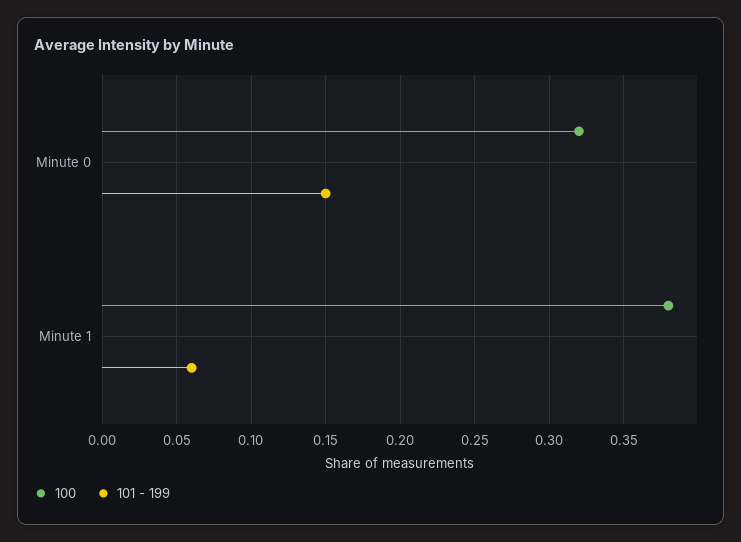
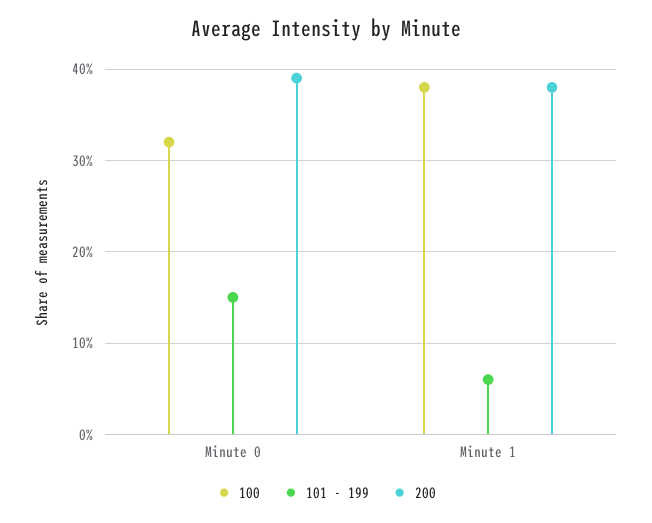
  {
    "100": {
      "Minute 0": 0.32,
      "Minute 1": 0.38
    },
    "101 - 199": {
      "Minute 0": 0.15,
      "Minute 1": 0.06
-   }
+   },
+   "200": {
+     "Minute 0": 0.39,
+     "Minute 1": 0.38
+   }
  }

